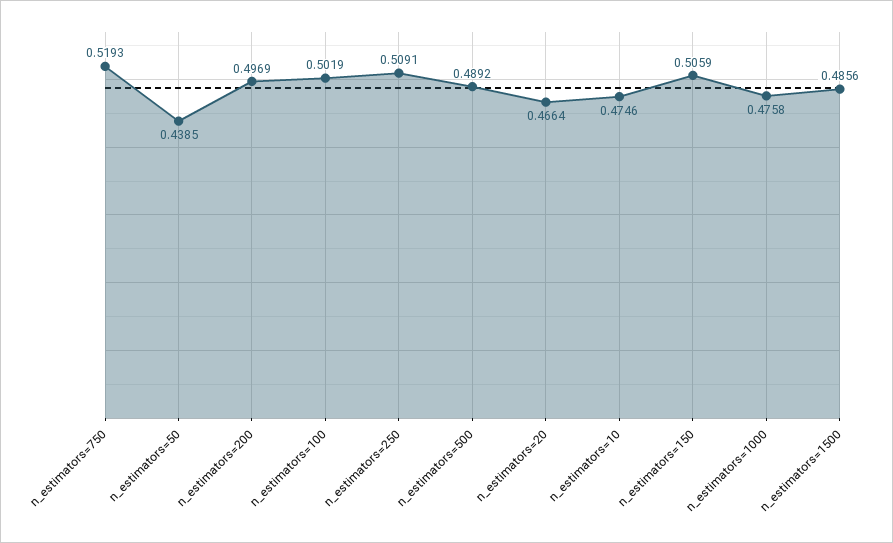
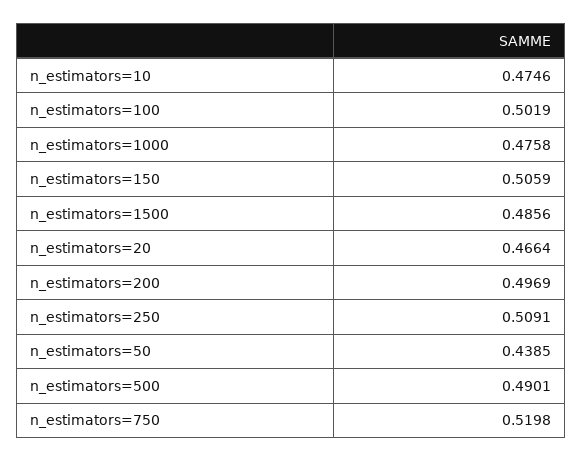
  {
-   "n_estimators=750": 0.5193,
+   "n_estimators=750": 0.5198,
    "n_estimators=50": 0.4385,
    "n_estimators=200": 0.4969,
    "n_estimators=100": 0.5019,
    "n_estimators=250": 0.5091,
-   "n_estimators=500": 0.4892,
+   "n_estimators=500": 0.4901,
    "n_estimators=20": 0.4664,
    "n_estimators=10": 0.4746,
    "n_estimators=150": 0.5059,
    "n_estimators=1000": 0.4758,
    "n_estimators=1500": 0.4856
  }

